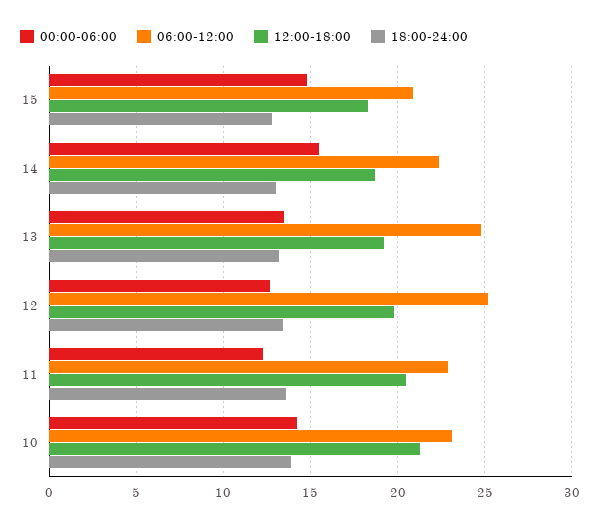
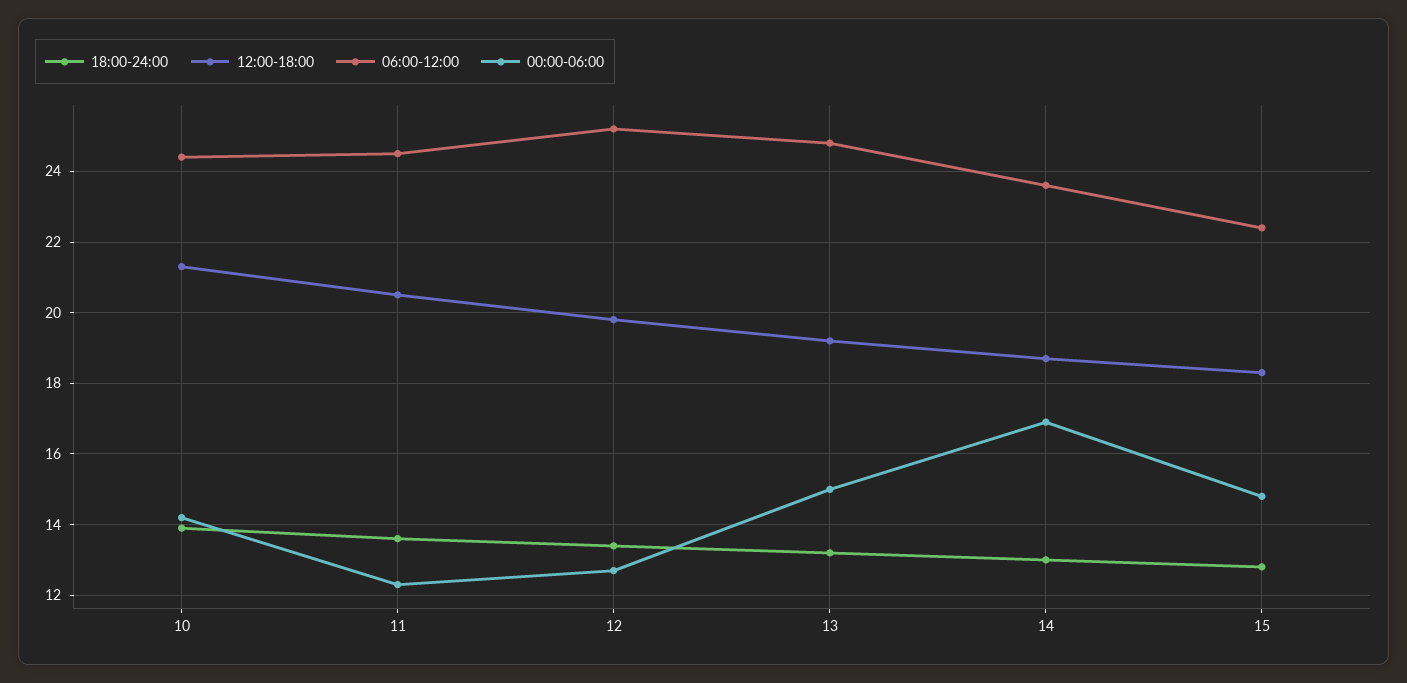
  {
    "00:00-06:00": {
      "15": 15,
-     "14": 15.5,
+     "14": 17,
-     "13": 13.5,
+     "13": 15,
      "12": 12.5,
      "11": 12.5,
      "10": 14
    },
    "06:00-12:00": {
-     "15": 21,
+     "15": 22.5,
-     "14": 22.5,
+     "14": 23.5,
      "13": 25,
      "12": 25,
-     "11": 23,
+     "11": 24.5,
-     "10": 23
+     "10": 24.5
    },
    "12:00-18:00": {
      "15": 18.5,
      "14": 18.5,
      "13": 19,
      "12": 20,
      "11": 20.5,
      "10": 21.5
    },
    "18:00-24:00": {
      "15": 13,
      "14": 13,
      "13": 13,
      "12": 13.5,
      "11": 13.5,
      "10": 14
    }
  }

